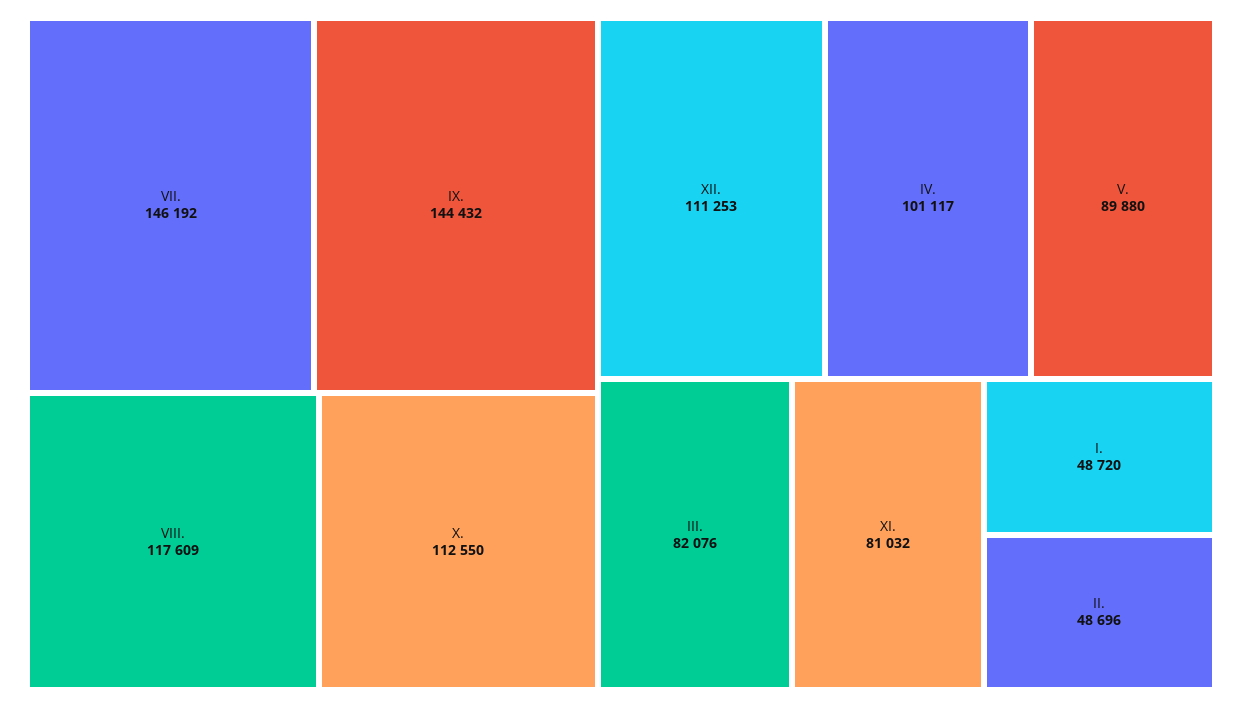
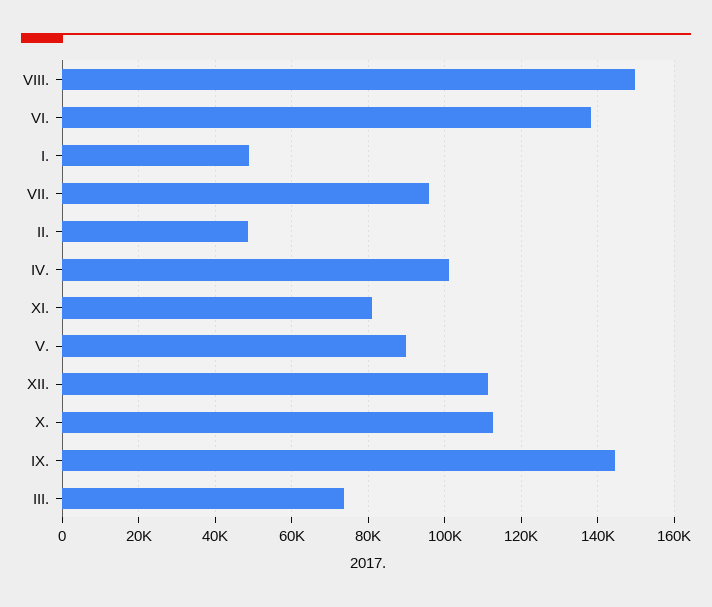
  {
-   "VII.": 146192,
+   "VII.": 96000,
    "IX.": 144432,
-   "VIII.": 117609,
+   "VIII.": 150000,
    "X.": 112550,
    "XII.": 111253,
    "IV.": 101117,
    "V.": 89880,
-   "III.": 82076,
+   "III.": 74000,
    "XI.": 81032,
    "I.": 48720,
-   "II.": 48696
+   "II.": 48696,
+   "VI.": 138000
  }

